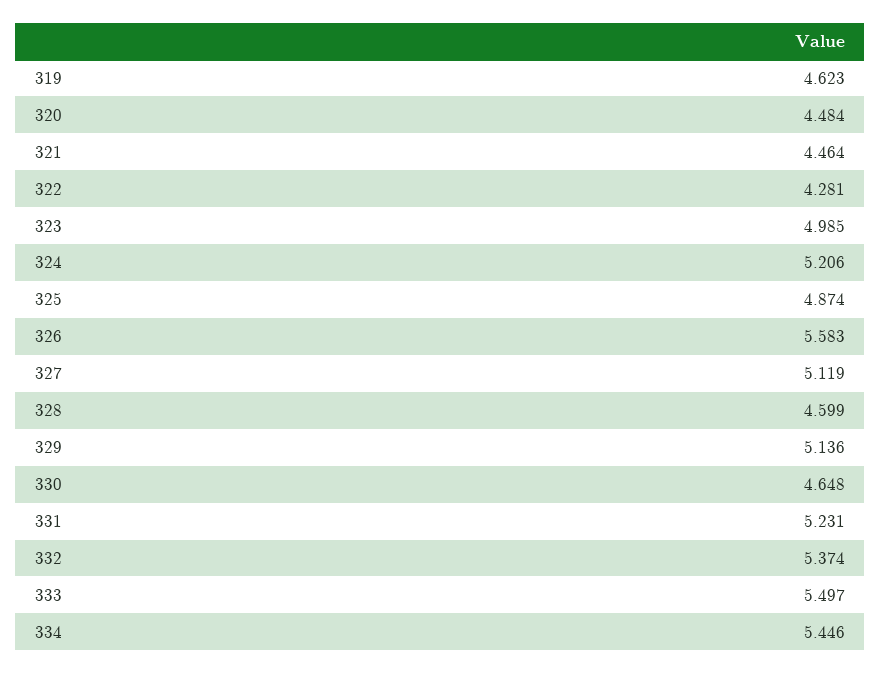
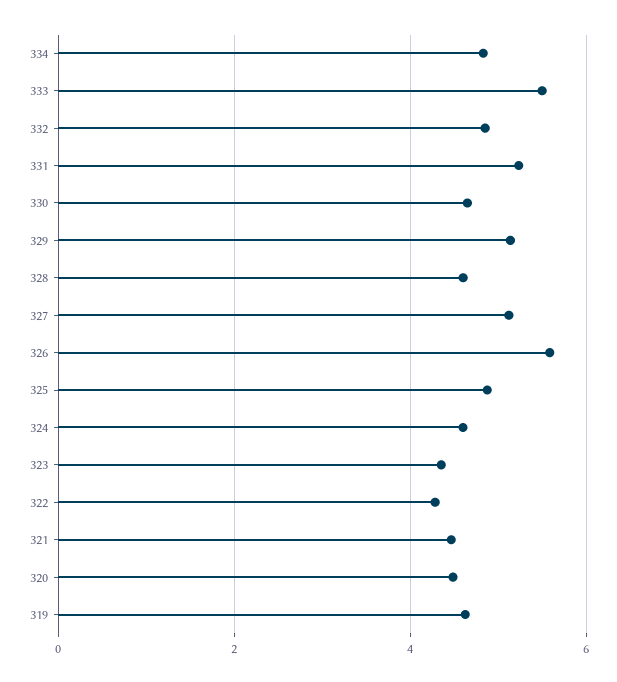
  {
    "319": 4.623,
    "320": 4.484,
    "321": 4.464,
    "322": 4.281,
-   "323": 4.985,
+   "323": 4.4,
-   "324": 5.206,
+   "324": 4.6,
    "325": 4.874,
    "326": 5.583,
    "327": 5.119,
    "328": 4.599,
    "329": 5.136,
    "330": 4.648,
    "331": 5.231,
-   "332": 5.374,
+   "332": 4.8,
    "333": 5.497,
-   "334": 5.446
+   "334": 4.8
  }

